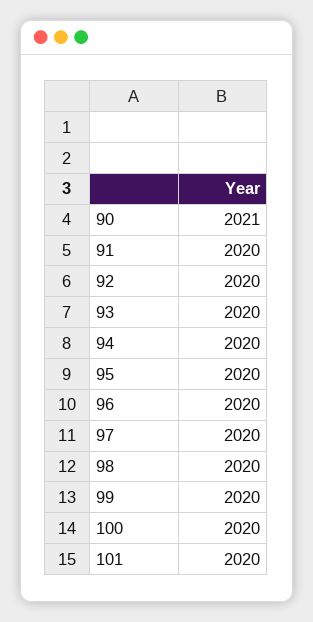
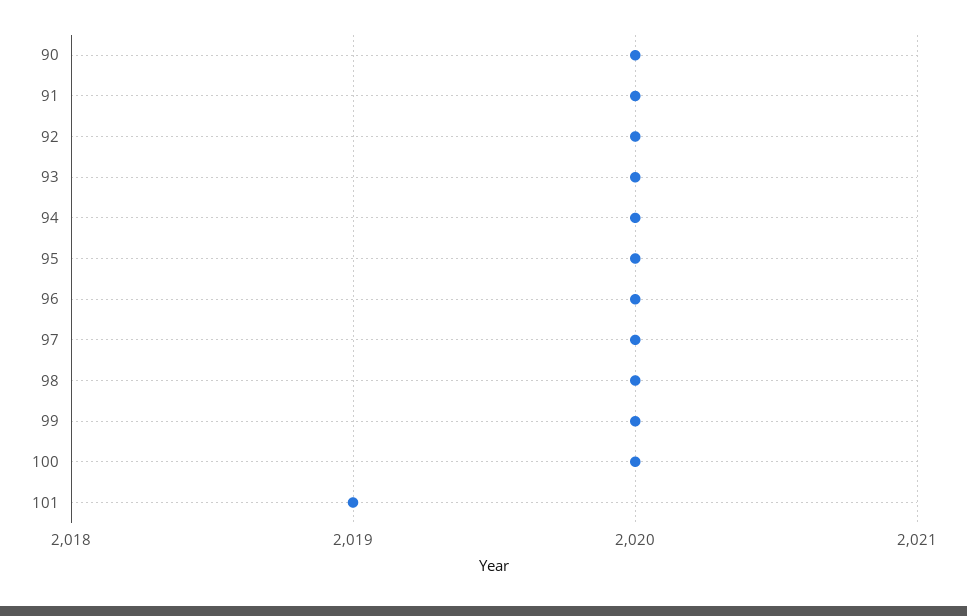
  {
-   "90": 2021,
+   "90": 2020,
    "91": 2020,
    "92": 2020,
    "93": 2020,
    "94": 2020,
    "95": 2020,
    "96": 2020,
    "97": 2020,
    "98": 2020,
    "99": 2020,
    "100": 2020,
-   "101": 2020
+   "101": 2019
  }

